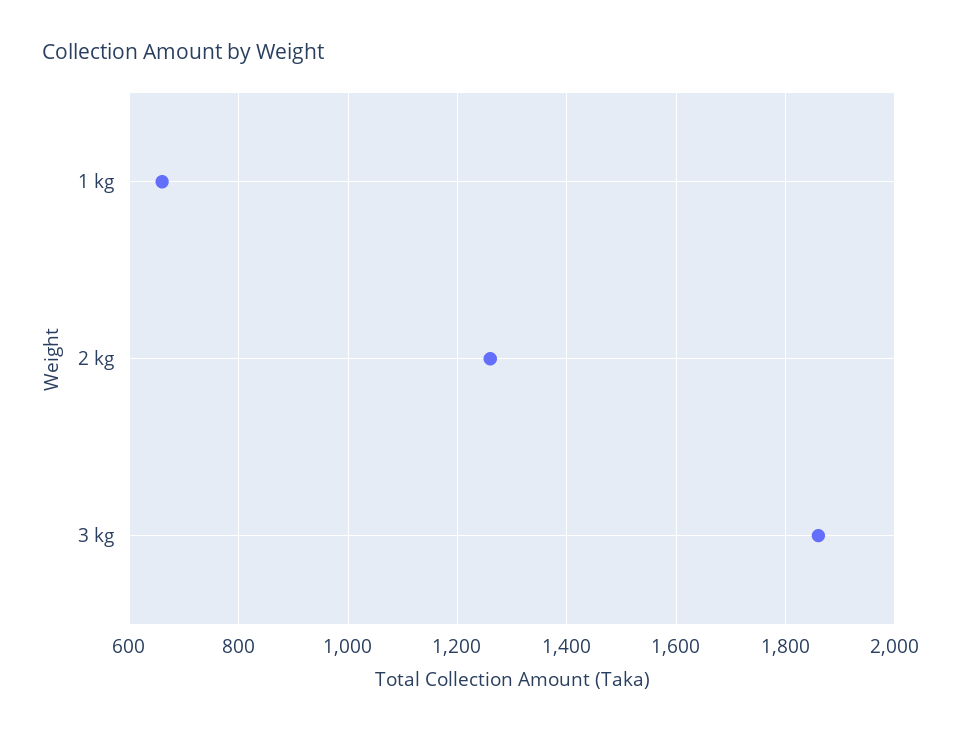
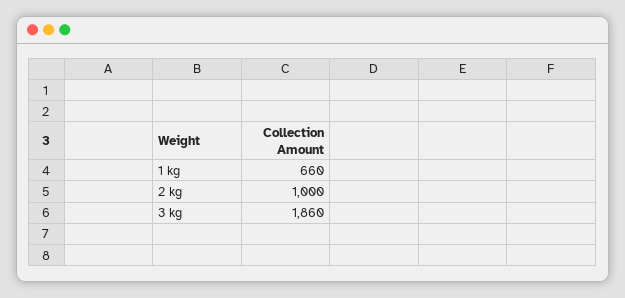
  {
    "1 kg": 660,
-   "2 kg": 1260,
+   "2 kg": 1000,
    "3 kg": 1860
  }

